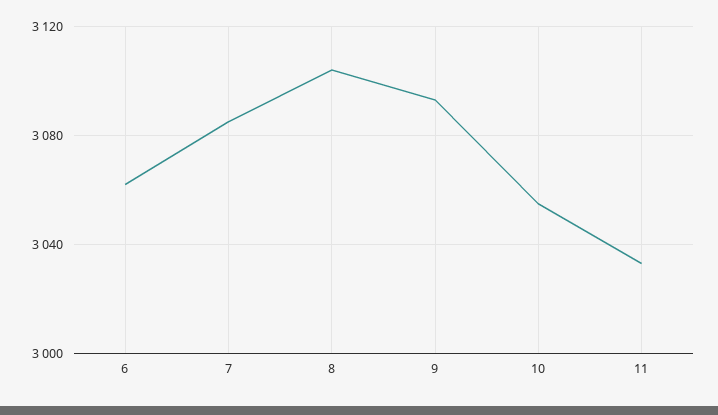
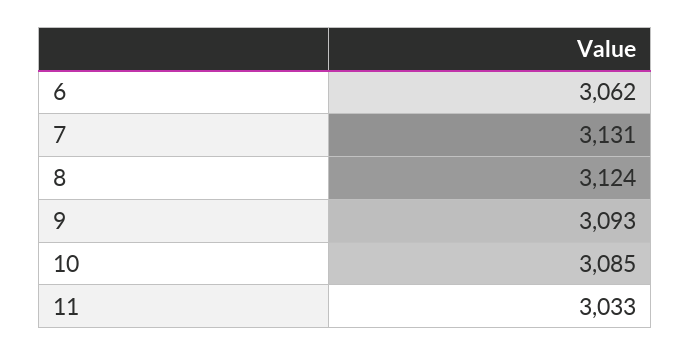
  {
    "6": 3062,
-   "7": 3085,
+   "7": 3131,
-   "8": 3105,
+   "8": 3124,
    "9": 3093,
-   "10": 3055,
+   "10": 3085,
    "11": 3033
  }

